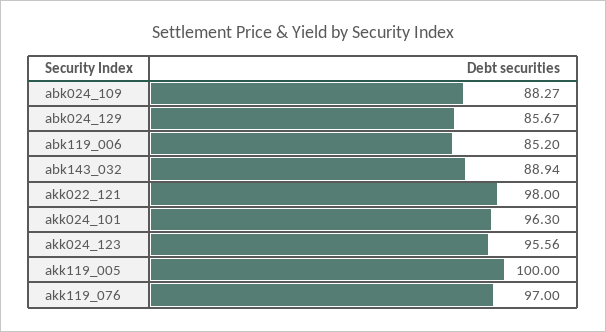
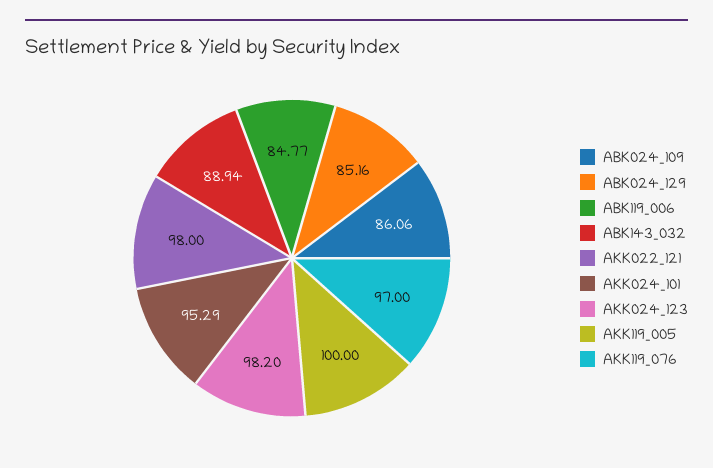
  {
-   "abk024_109": 88.27,
+   "abk024_109": 86.06,
-   "abk024_129": 85.67,
+   "abk024_129": 85.16,
-   "abk119_006": 85.2,
+   "abk119_006": 84.77,
    "abk143_032": 88.94,
    "akk022_121": 98,
-   "akk024_101": 96.3,
+   "akk024_101": 95.29,
-   "akk024_123": 95.56,
+   "akk024_123": 98.2,
    "akk119_005": 100,
    "akk119_076": 97
  }

